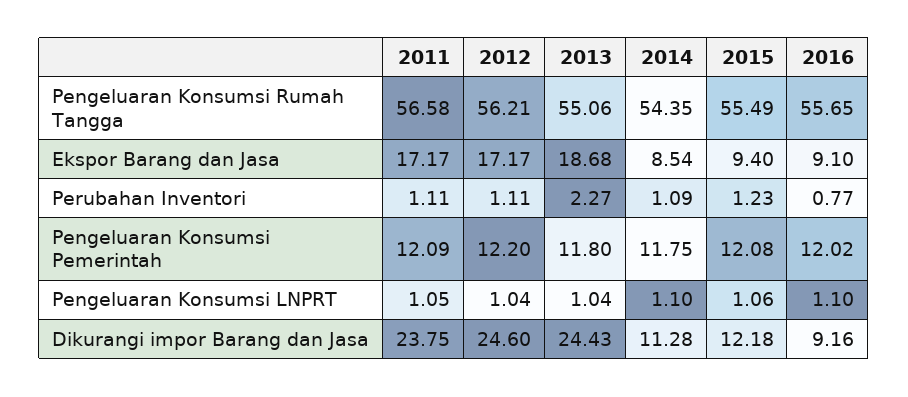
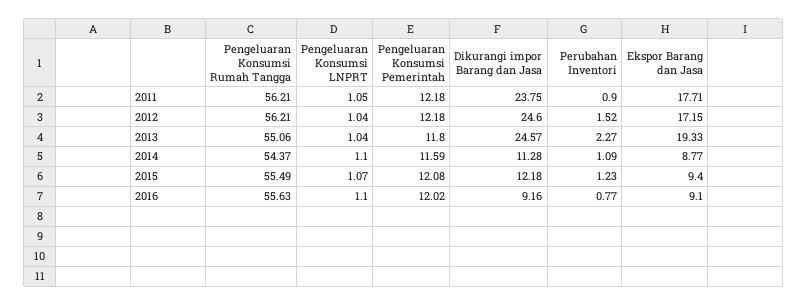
  {
    "2011": {
-     "Pengeluaran Konsumsi Rumah Tangga": 56.58,
+     "Pengeluaran Konsumsi Rumah Tangga": 56.21,
-     "Ekspor Barang dan Jasa": 17.17,
+     "Ekspor Barang dan Jasa": 17.71,
-     "Perubahan Inventori": 1.11,
+     "Perubahan Inventori": 0.9,
-     "Pengeluaran Konsumsi Pemerintah": 12.09,
+     "Pengeluaran Konsumsi Pemerintah": 12.18,
      "Pengeluaran Konsumsi LNPRT": 1.05,
      "Dikurangi impor Barang dan Jasa": 23.75
    },
    "2012": {
      "Pengeluaran Konsumsi Rumah Tangga": 56.21,
-     "Ekspor Barang dan Jasa": 17.17,
+     "Ekspor Barang dan Jasa": 17.15,
-     "Perubahan Inventori": 1.11,
+     "Perubahan Inventori": 1.52,
-     "Pengeluaran Konsumsi Pemerintah": 12.2,
+     "Pengeluaran Konsumsi Pemerintah": 12.18,
      "Pengeluaran Konsumsi LNPRT": 1.04,
      "Dikurangi impor Barang dan Jasa": 24.6
    },
    "2013": {
      "Pengeluaran Konsumsi Rumah Tangga": 55.06,
-     "Ekspor Barang dan Jasa": 18.68,
+     "Ekspor Barang dan Jasa": 19.33,
      "Perubahan Inventori": 2.27,
      "Pengeluaran Konsumsi Pemerintah": 11.8,
      "Pengeluaran Konsumsi LNPRT": 1.04,
-     "Dikurangi impor Barang dan Jasa": 24.43
+     "Dikurangi impor Barang dan Jasa": 24.57
    },
    "2014": {
-     "Pengeluaran Konsumsi Rumah Tangga": 54.35,
+     "Pengeluaran Konsumsi Rumah Tangga": 54.37,
-     "Ekspor Barang dan Jasa": 8.54,
+     "Ekspor Barang dan Jasa": 8.77,
      "Perubahan Inventori": 1.09,
-     "Pengeluaran Konsumsi Pemerintah": 11.75,
+     "Pengeluaran Konsumsi Pemerintah": 11.59,
      "Pengeluaran Konsumsi LNPRT": 1.1,
      "Dikurangi impor Barang dan Jasa": 11.28
    },
    "2015": {
      "Pengeluaran Konsumsi Rumah Tangga": 55.49,
      "Ekspor Barang dan Jasa": 9.4,
      "Perubahan Inventori": 1.23,
      "Pengeluaran Konsumsi Pemerintah": 12.08,
-     "Pengeluaran Konsumsi LNPRT": 1.06,
+     "Pengeluaran Konsumsi LNPRT": 1.07,
      "Dikurangi impor Barang dan Jasa": 12.18
    },
    "2016": {
-     "Pengeluaran Konsumsi Rumah Tangga": 55.65,
+     "Pengeluaran Konsumsi Rumah Tangga": 55.63,
      "Ekspor Barang dan Jasa": 9.1,
      "Perubahan Inventori": 0.77,
      "Pengeluaran Konsumsi Pemerintah": 12.02,
      "Pengeluaran Konsumsi LNPRT": 1.1,
      "Dikurangi impor Barang dan Jasa": 9.16
    }
  }

